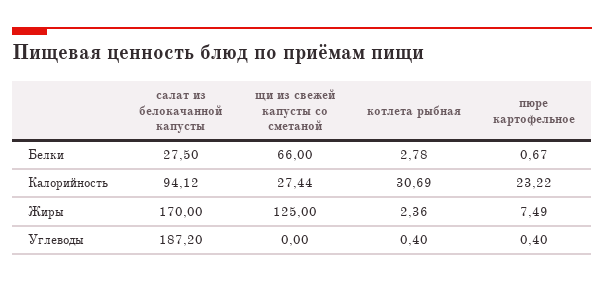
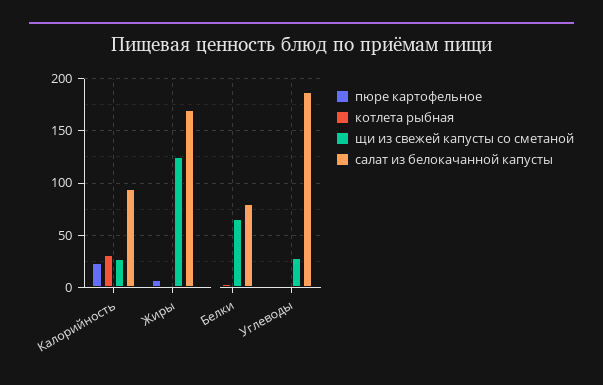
  {
    "салат из белокачанной капусты": {
-     "Белки": 27.5,
+     "Белки": 80,
      "Калорийность": 94.12,
      "Жиры": 170,
      "Углеводы": 187.2
    },
    "щи из свежей капусты со сметаной": {
      "Белки": 66,
      "Калорийность": 27.44,
      "Жиры": 125,
-     "Углеводы": 0
+     "Углеводы": 30
    },
    "котлета рыбная": {
      "Белки": 2.78,
      "Калорийность": 30.69,
      "Жиры": 2.36,
      "Углеводы": 0.4
    },
    "пюре картофельное": {
      "Белки": 0.67,
      "Калорийность": 23.22,
      "Жиры": 7.49,
      "Углеводы": 0.4
    }
  }

